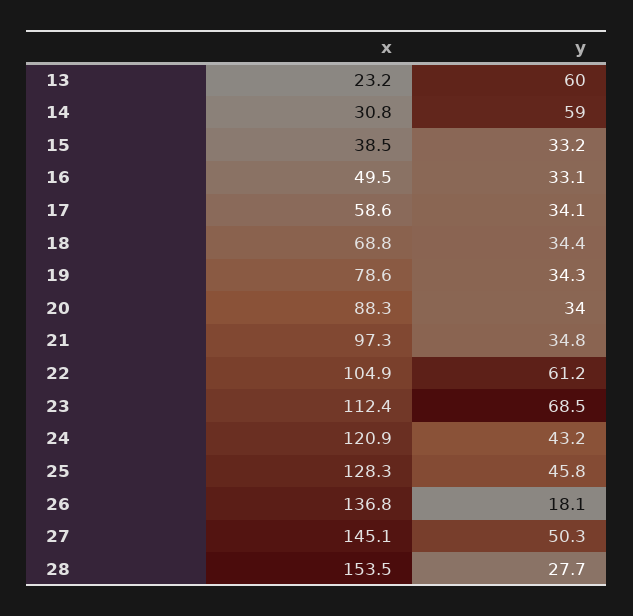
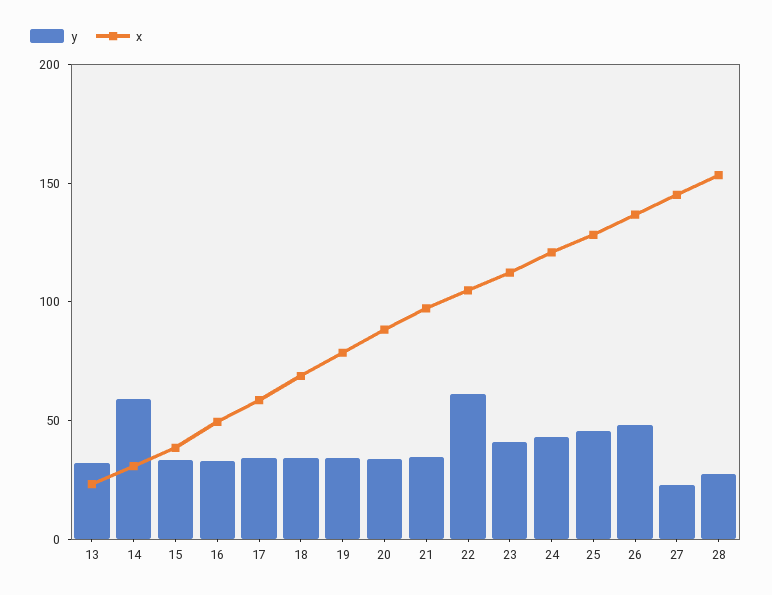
  {
    "x": {
      "13": 23.2,
      "14": 30.8,
      "15": 38.5,
      "16": 49.5,
      "17": 58.6,
      "18": 68.8,
      "19": 78.6,
      "20": 88.3,
      "21": 97.3,
      "22": 104.9,
      "23": 112.4,
      "24": 120.9,
      "25": 128.3,
      "26": 136.8,
      "27": 145.1,
      "28": 153.5
    },
    "y": {
-     "13": 60,
+     "13": 30,
      "14": 59,
      "15": 33.2,
      "16": 33.1,
      "17": 34.1,
      "18": 34.4,
      "19": 34.3,
      "20": 34,
      "21": 34.8,
      "22": 61.2,
-     "23": 68.5,
+     "23": 40,
      "24": 43.2,
      "25": 45.8,
-     "26": 18.1,
+     "26": 50,
-     "27": 50.3,
+     "27": 20,
      "28": 27.7
    }
  }

